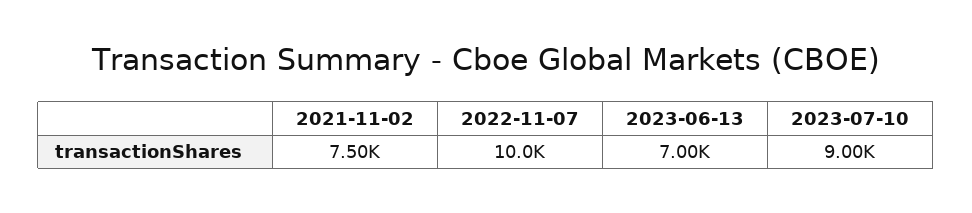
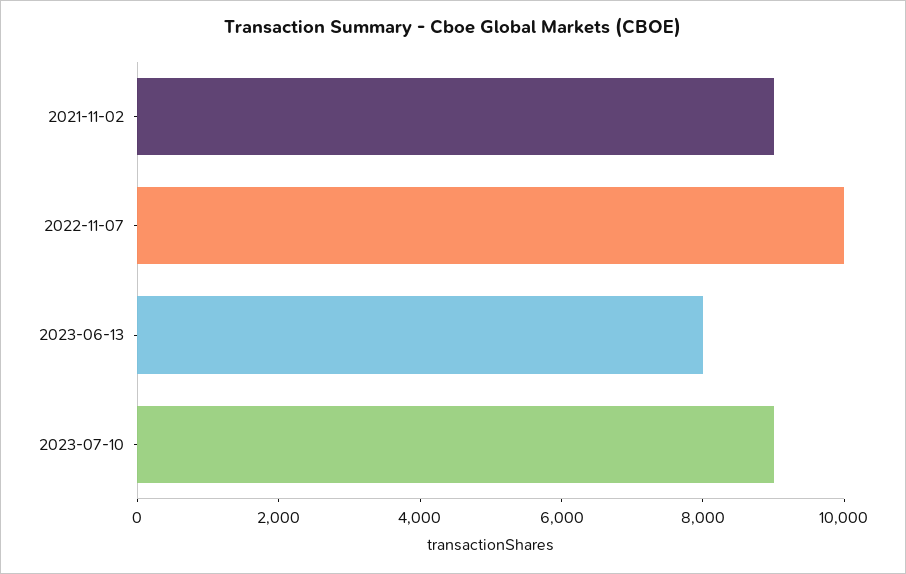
  {
-   "2021-11-02": 7500,
+   "2021-11-02": 9000,
    "2022-11-07": 10000,
-   "2023-06-13": 7000,
+   "2023-06-13": 8000,
    "2023-07-10": 9000
  }

